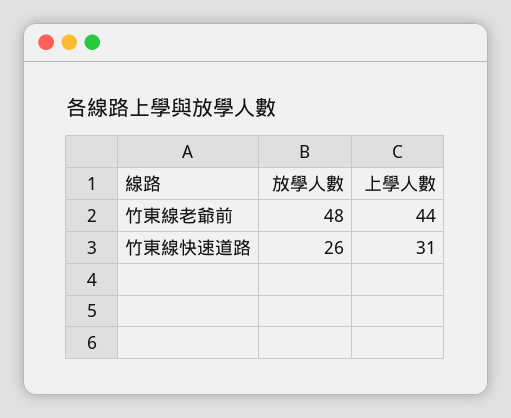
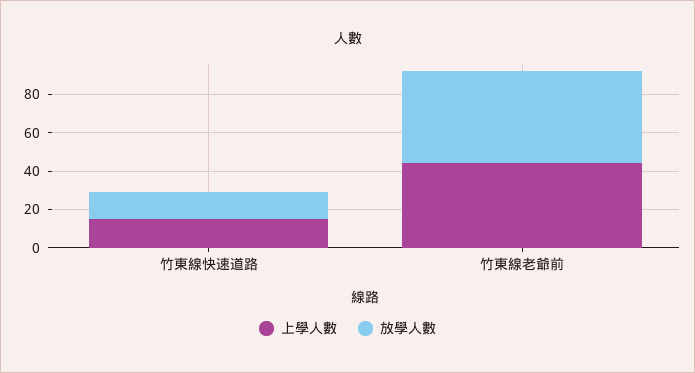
  {
    "放學人數": {
      "竹東線老爺前": 48,
-     "竹東線快速道路": 26
+     "竹東線快速道路": 15
    },
    "上學人數": {
      "竹東線老爺前": 44,
-     "竹東線快速道路": 31
+     "竹東線快速道路": 15
    }
  }

